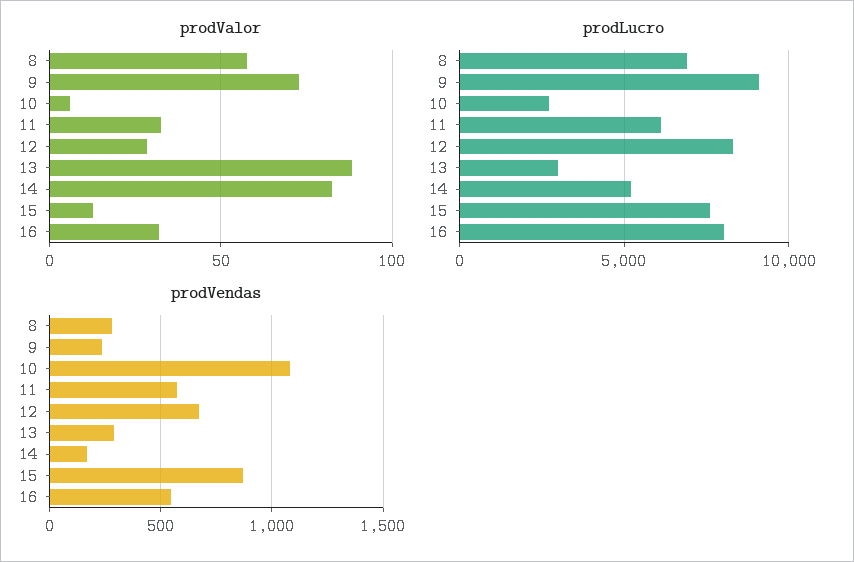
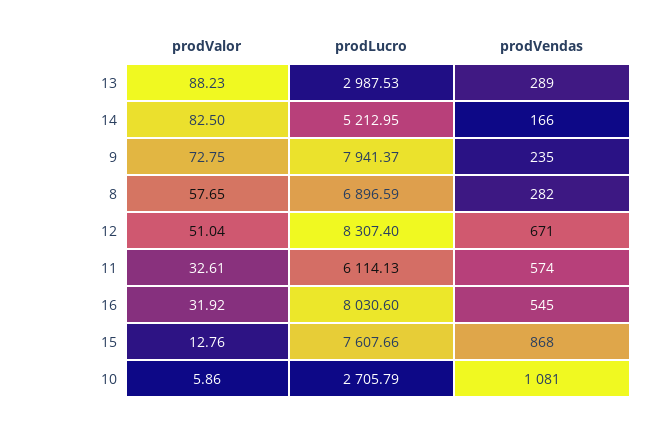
  {
    "prodValor": {
      "8": 57.65,
      "9": 72.75,
      "10": 5.86,
      "11": 32.61,
-     "12": 30,
+     "12": 51.04,
      "13": 88.23,
      "14": 82.5,
      "15": 12.76,
      "16": 31.92
    },
    "prodLucro": {
      "8": 6896.59,
-     "9": 9000,
+     "9": 7941.37,
      "10": 2705.79,
      "11": 6114.13,
      "12": 8307.4,
      "13": 2987.53,
      "14": 5212.95,
      "15": 7607.66,
      "16": 8030.6
    },
    "prodVendas": {
      "8": 282,
      "9": 235,
      "10": 1081,
      "11": 574,
      "12": 671,
      "13": 289,
      "14": 166,
      "15": 868,
      "16": 545
    }
  }

